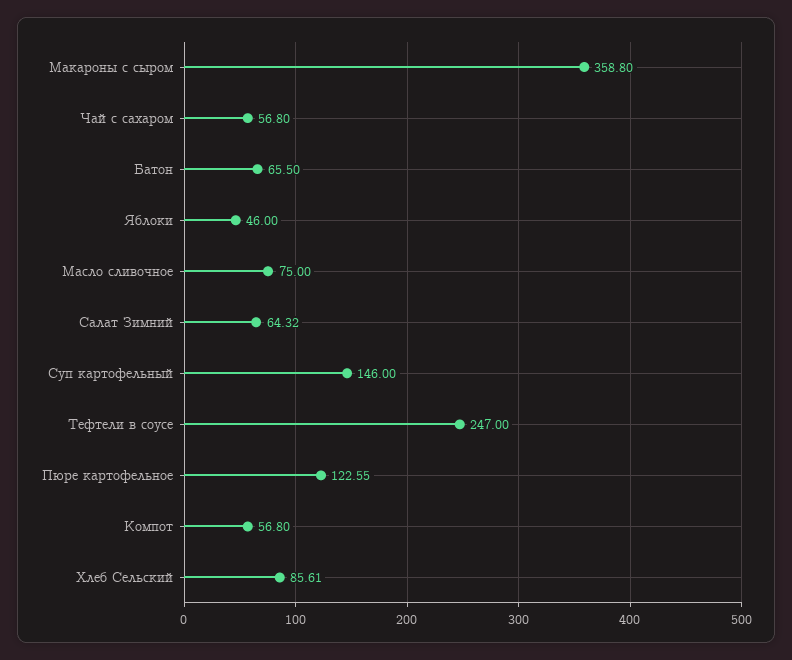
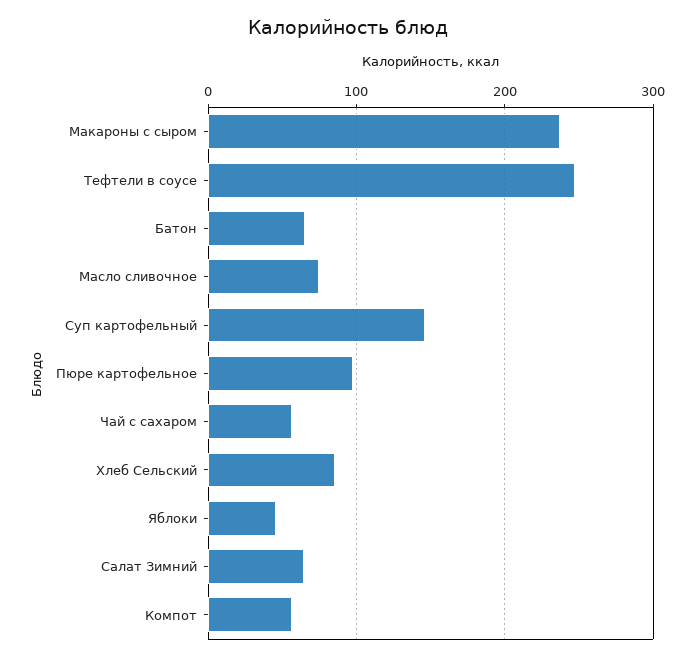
  {
-   "Макароны с сыром": 358.8,
+   "Макароны с сыром": 240,
    "Чай с сахаром": 56.8,
    "Батон": 65.5,
    "Яблоки": 46,
    "Масло сливочное": 75,
    "Салат Зимний": 64.32,
    "Суп картофельный": 146,
    "Тефтели в соусе": 247,
-   "Пюре картофельное": 122.55,
+   "Пюре картофельное": 100,
    "Компот": 56.8,
    "Хлеб Сельский": 85.61
  }

